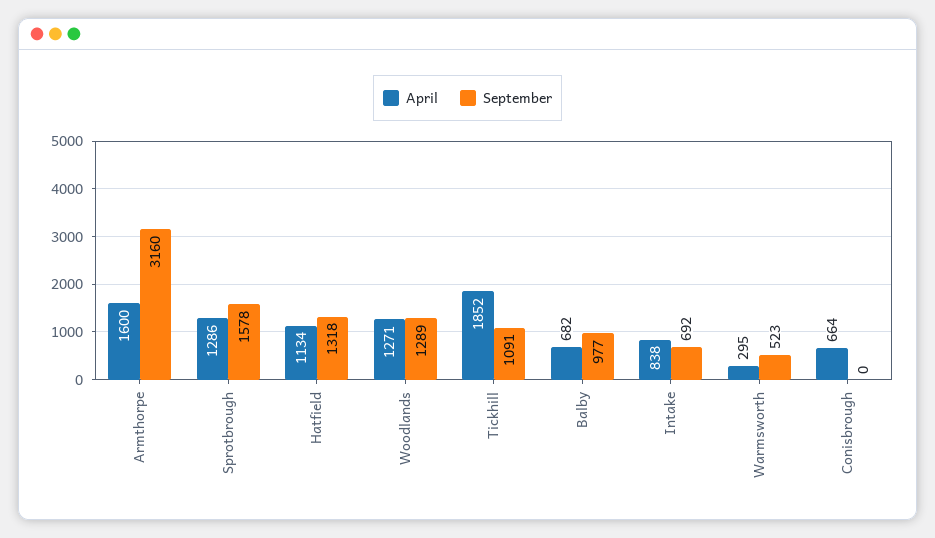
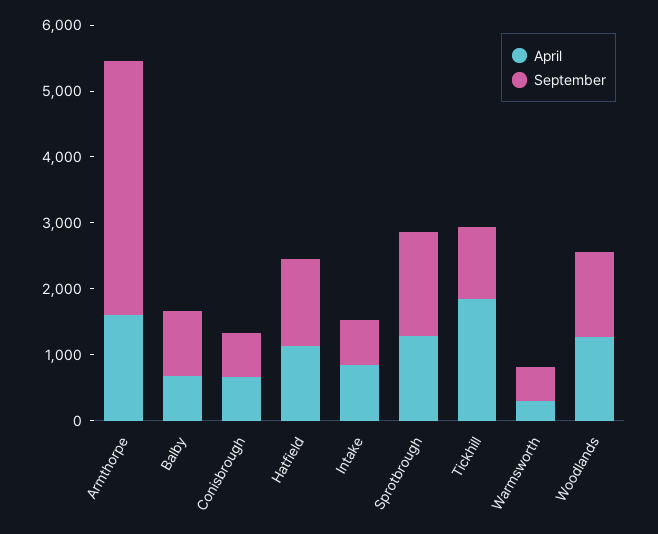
  {
    "April": {
      "Armthorpe": 1600,
      "Sprotbrough": 1286,
      "Hatfield": 1134,
      "Woodlands": 1271,
      "Tickhill": 1852,
      "Balby": 682,
      "Intake": 838,
      "Warmsworth": 295,
      "Conisbrough": 664
    },
    "September": {
-     "Armthorpe": 3160,
+     "Armthorpe": 3800,
      "Sprotbrough": 1578,
      "Hatfield": 1318,
      "Woodlands": 1289,
      "Tickhill": 1091,
      "Balby": 977,
      "Intake": 692,
      "Warmsworth": 523,
-     "Conisbrough": 0
+     "Conisbrough": 600
    }
  }

